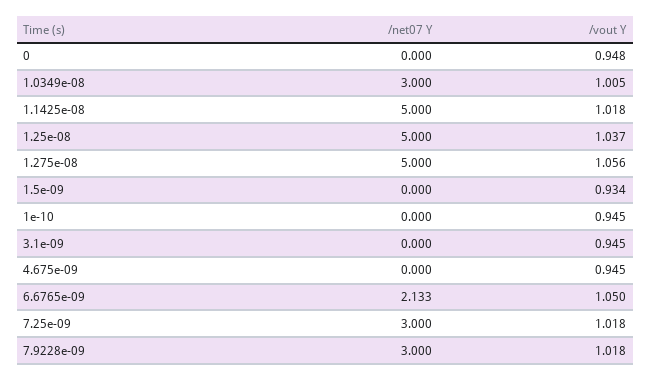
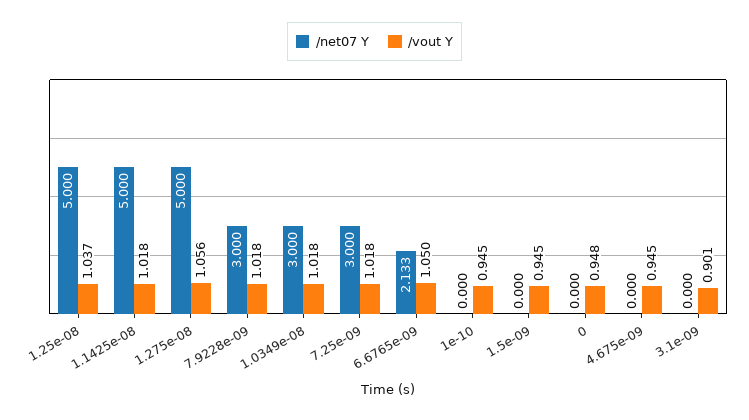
  {
    "/net07 Y": {
      "0": 0,
      "1.0349e-08": 3,
      "1.1425e-08": 5,
      "1.25e-08": 5,
      "1.275e-08": 5,
      "1.5e-09": 0,
      "1e-10": 0,
      "3.1e-09": 0,
      "4.675e-09": 0,
      "6.6765e-09": 2.133,
      "7.25e-09": 3,
      "7.9228e-09": 3
    },
    "/vout Y": {
      "0": 0.948,
-     "1.0349e-08": 1.005,
+     "1.0349e-08": 1.018,
      "1.1425e-08": 1.018,
      "1.25e-08": 1.037,
      "1.275e-08": 1.056,
-     "1.5e-09": 0.934,
+     "1.5e-09": 0.945,
      "1e-10": 0.945,
-     "3.1e-09": 0.945,
+     "3.1e-09": 0.901,
      "4.675e-09": 0.945,
      "6.6765e-09": 1.05,
      "7.25e-09": 1.018,
      "7.9228e-09": 1.018
    }
  }

